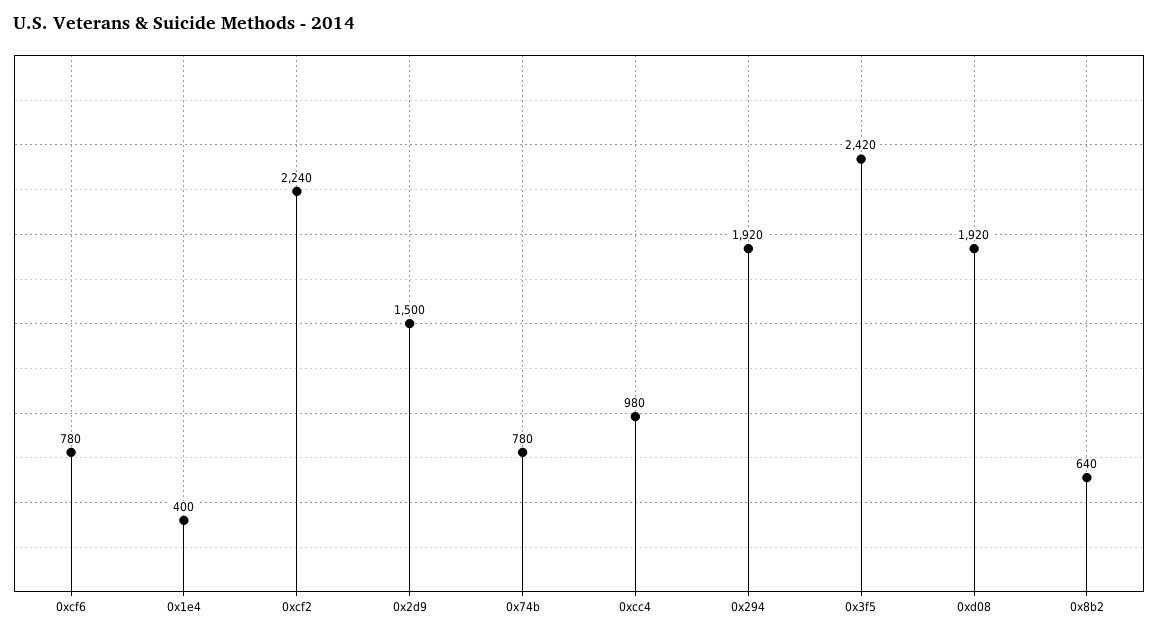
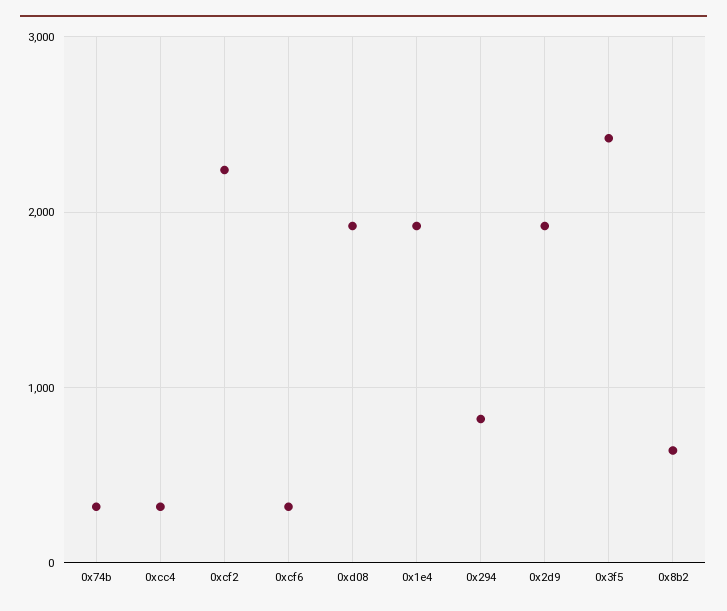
  {
-   "0xcf6": 780,
+   "0xcf6": 300,
-   "0x1e4": 400,
+   "0x1e4": 1900,
    "0xcf2": 2240,
-   "0x2d9": 1500,
+   "0x2d9": 1900,
-   "0x74b": 780,
+   "0x74b": 300,
-   "0xcc4": 980,
+   "0xcc4": 300,
-   "0x294": 1920,
+   "0x294": 800,
    "0x3f5": 2420,
    "0xd08": 1920,
    "0x8b2": 640
  }

